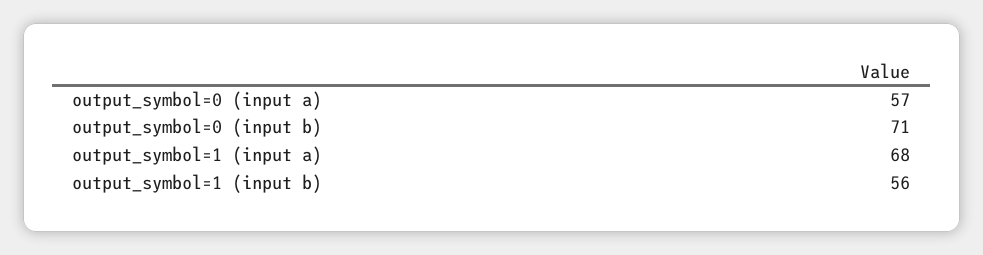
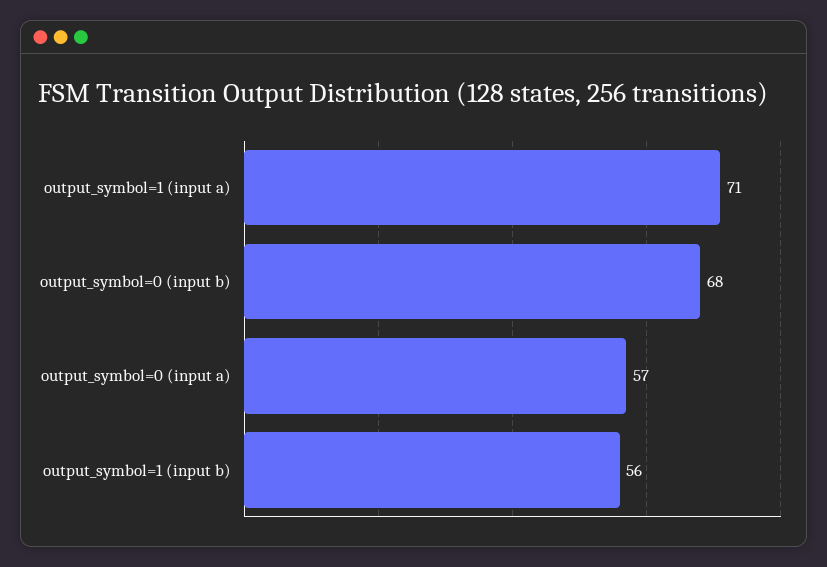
  {
    "output_symbol=0 (input a)": 57,
-   "output_symbol=0 (input b)": 71,
+   "output_symbol=0 (input b)": 68,
-   "output_symbol=1 (input a)": 68,
+   "output_symbol=1 (input a)": 71,
    "output_symbol=1 (input b)": 56
  }

